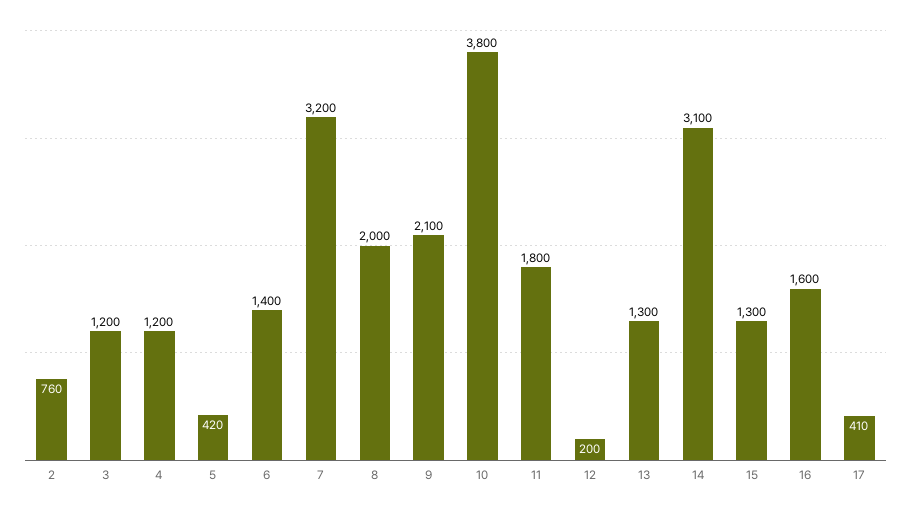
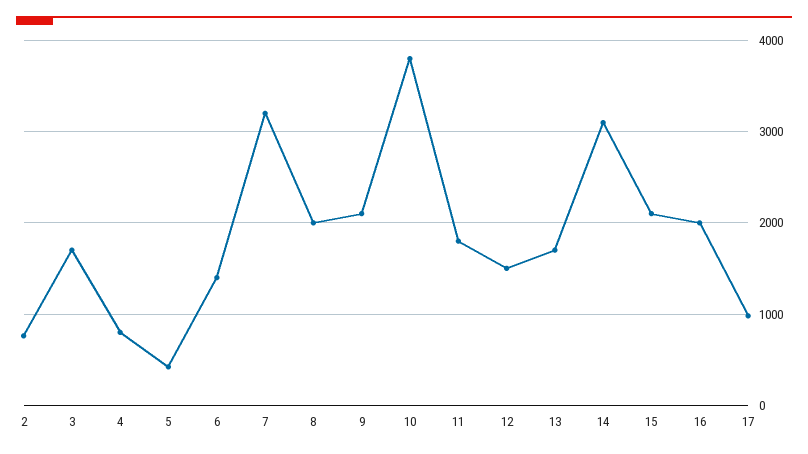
  {
    "2": 760,
-   "3": 1200,
+   "3": 1700,
-   "4": 1200,
+   "4": 800,
    "5": 420,
    "6": 1400,
    "7": 3200,
    "8": 2000,
    "9": 2100,
    "10": 3800,
    "11": 1800,
-   "12": 200,
+   "12": 1500,
-   "13": 1300,
+   "13": 1700,
    "14": 3100,
-   "15": 1300,
+   "15": 2100,
-   "16": 1600,
+   "16": 2000,
-   "17": 410
+   "17": 1000
  }

